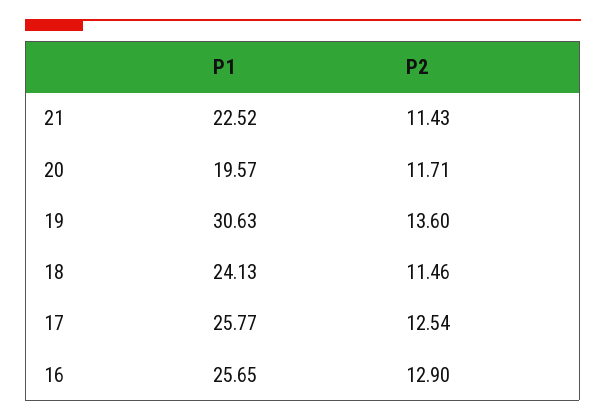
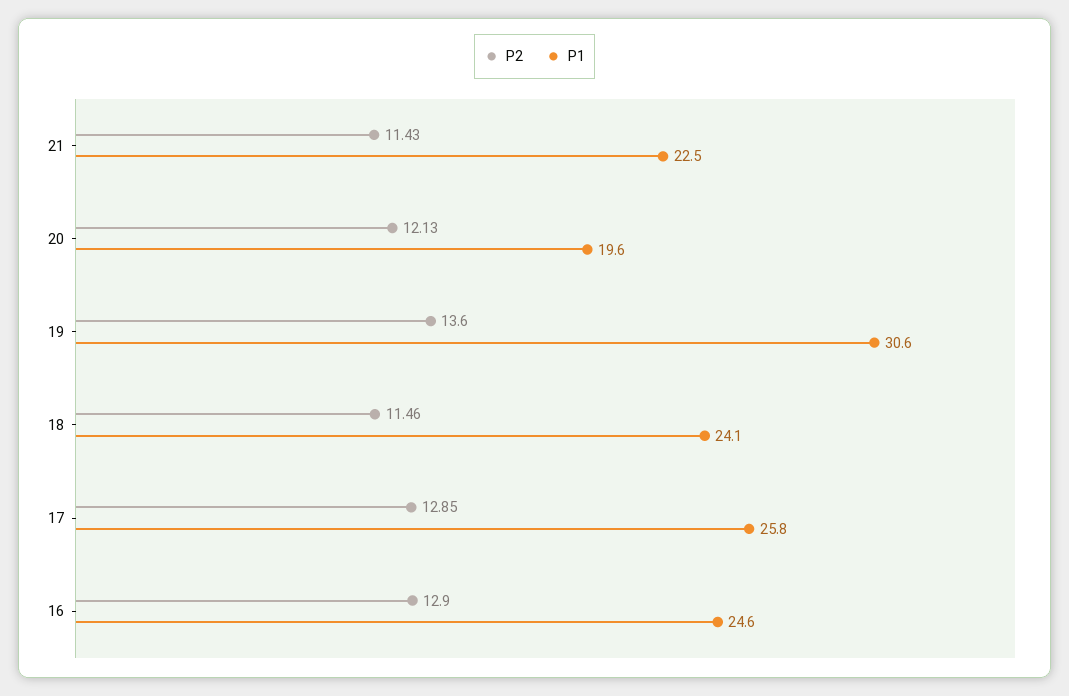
  {
    "P1": {
      "21": 22.52,
      "20": 19.57,
      "19": 30.63,
      "18": 24.13,
      "17": 25.77,
-     "16": 25.65
+     "16": 24.6
    },
    "P2": {
      "21": 11.43,
-     "20": 11.71,
+     "20": 12.13,
      "19": 13.6,
      "18": 11.46,
-     "17": 12.54,
+     "17": 12.85,
      "16": 12.9
    }
  }

